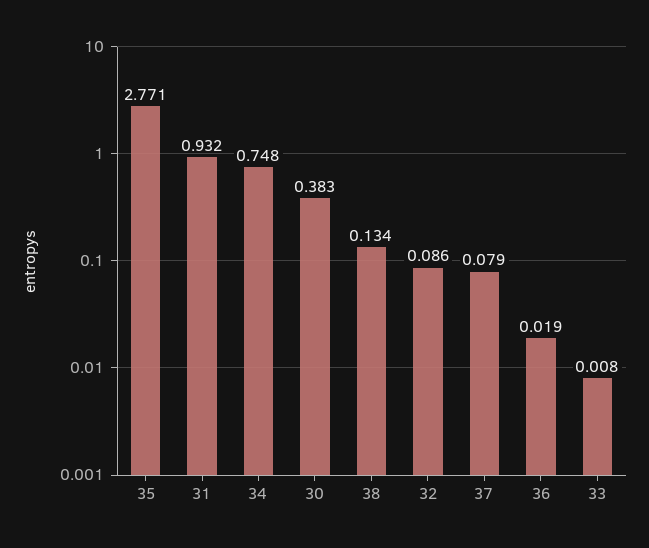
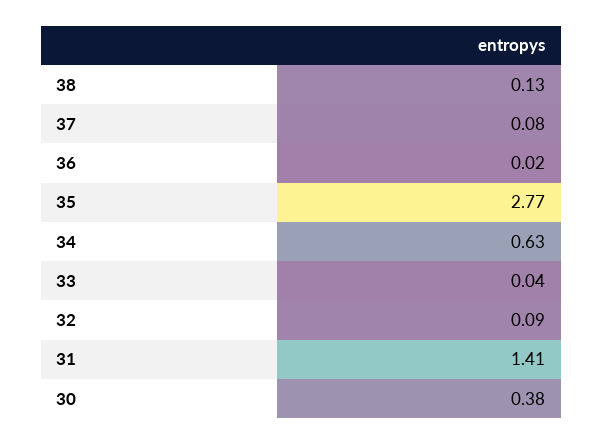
  {
    "35": 2.771,
-   "31": 0.932,
+   "31": 1.41,
-   "34": 0.748,
+   "34": 0.63,
    "30": 0.383,
    "38": 0.134,
    "32": 0.086,
    "37": 0.079,
    "36": 0.019,
-   "33": 0.008
+   "33": 0.04
  }

